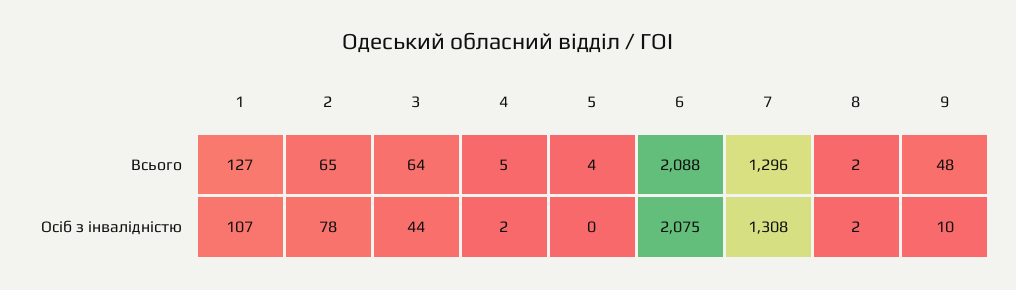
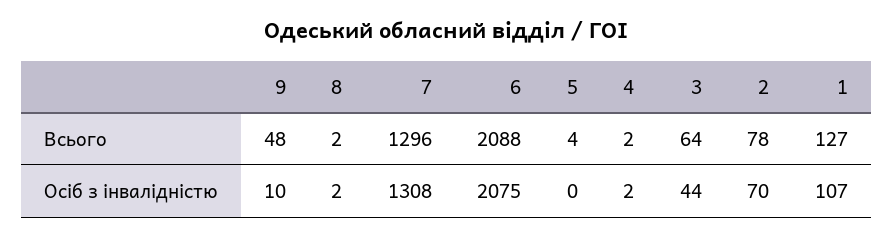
  {
    "1": {
      "Всього": 127,
      "Осіб з інвалідністю": 107
    },
    "2": {
-     "Всього": 65,
+     "Всього": 78,
-     "Осіб з інвалідністю": 78
+     "Осіб з інвалідністю": 70
    },
    "3": {
      "Всього": 64,
      "Осіб з інвалідністю": 44
    },
    "4": {
-     "Всього": 5,
+     "Всього": 2,
      "Осіб з інвалідністю": 2
    },
    "5": {
      "Всього": 4,
      "Осіб з інвалідністю": 0
    },
    "6": {
      "Всього": 2088,
      "Осіб з інвалідністю": 2075
    },
    "7": {
      "Всього": 1296,
      "Осіб з інвалідністю": 1308
    },
    "8": {
      "Всього": 2,
      "Осіб з інвалідністю": 2
    },
    "9": {
      "Всього": 48,
      "Осіб з інвалідністю": 10
    }
  }

